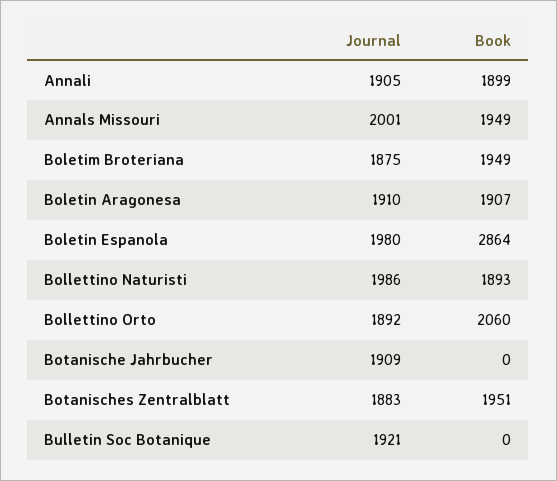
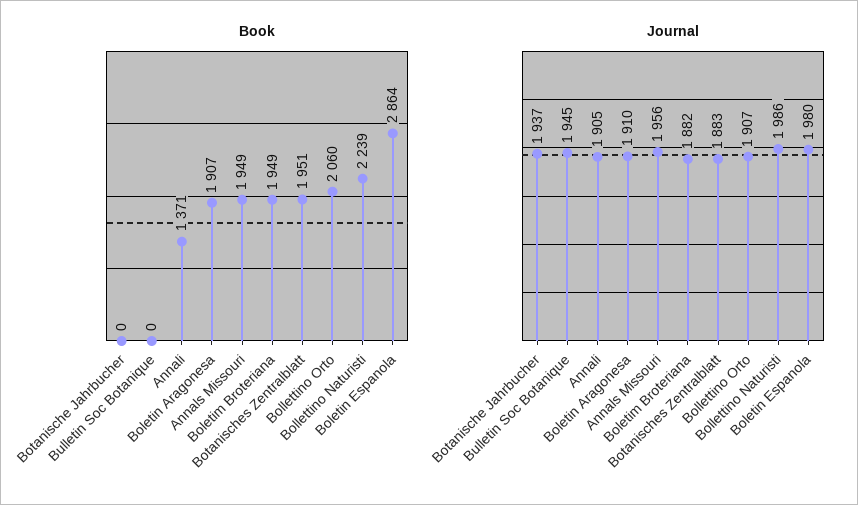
  {
    "Journal": {
      "Annali": 1905,
-     "Annals Missouri": 2001,
+     "Annals Missouri": 1956,
-     "Boletim Broteriana": 1875,
+     "Boletim Broteriana": 1882,
      "Boletin Aragonesa": 1910,
      "Boletin Espanola": 1980,
      "Bollettino Naturisti": 1986,
-     "Bollettino Orto": 1892,
+     "Bollettino Orto": 1907,
-     "Botanische Jahrbucher": 1909,
+     "Botanische Jahrbucher": 1937,
      "Botanisches Zentralblatt": 1883,
-     "Bulletin Soc Botanique": 1921
+     "Bulletin Soc Botanique": 1945
    },
    "Book": {
-     "Annali": 1899,
+     "Annali": 1371,
      "Annals Missouri": 1949,
      "Boletim Broteriana": 1949,
      "Boletin Aragonesa": 1907,
      "Boletin Espanola": 2864,
-     "Bollettino Naturisti": 1893,
+     "Bollettino Naturisti": 2239,
      "Bollettino Orto": 2060,
      "Botanische Jahrbucher": 0,
      "Botanisches Zentralblatt": 1951,
      "Bulletin Soc Botanique": 0
    }
  }

